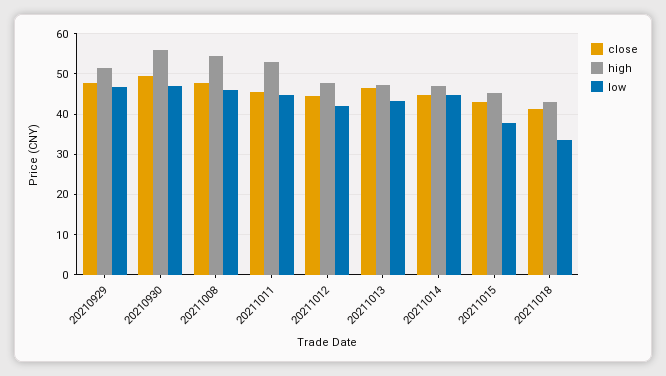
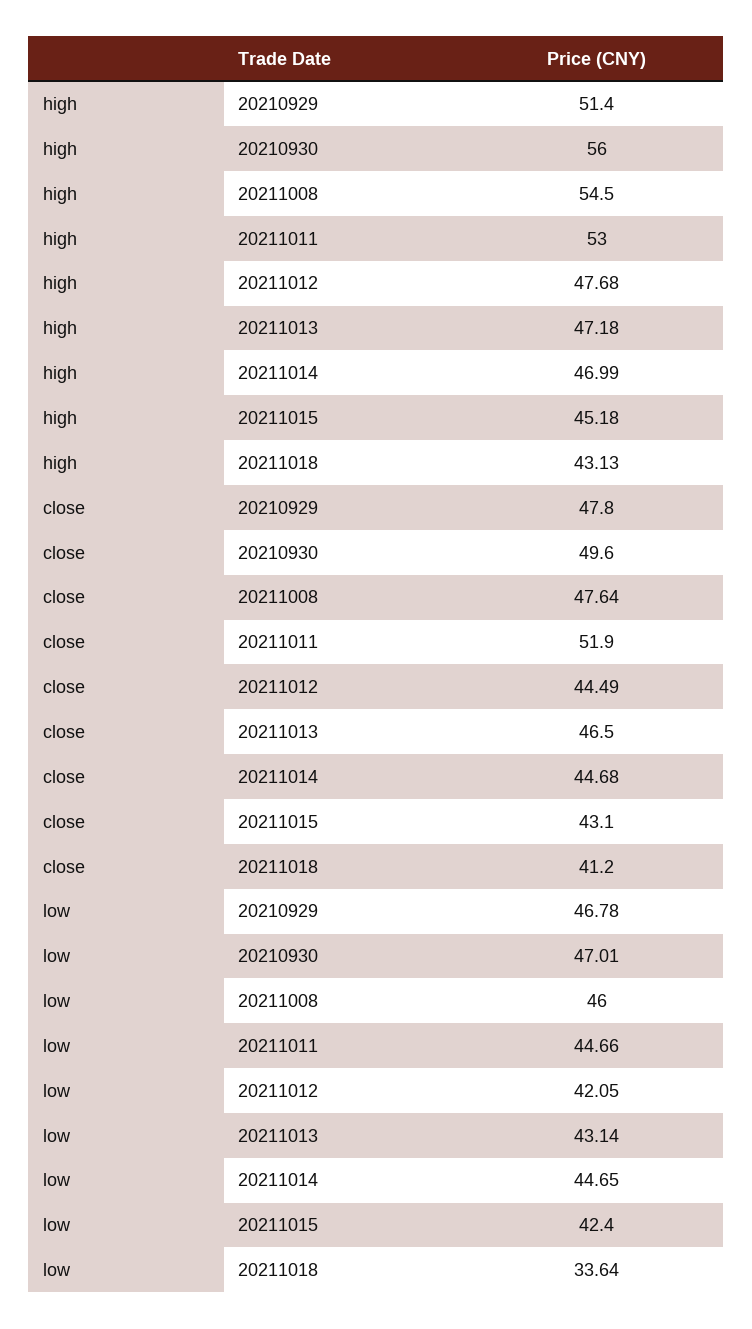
  {
    "close": {
      "20210929": 47.8,
      "20210930": 49.6,
      "20211008": 47.64,
-     "20211011": 46,
+     "20211011": 51.9,
      "20211012": 44.49,
      "20211013": 46.5,
      "20211014": 44.68,
      "20211015": 43.1,
      "20211018": 41.2
    },
    "high": {
      "20210929": 51.4,
      "20210930": 56,
      "20211008": 54.5,
      "20211011": 53,
      "20211012": 47.68,
      "20211013": 47.18,
      "20211014": 46.99,
      "20211015": 45.18,
      "20211018": 43.13
    },
    "low": {
      "20210929": 46.78,
      "20210930": 47.01,
      "20211008": 46,
      "20211011": 44.66,
      "20211012": 42.05,
      "20211013": 43.14,
      "20211014": 44.65,
-     "20211015": 38,
+     "20211015": 42.4,
      "20211018": 33.64
    }
  }

